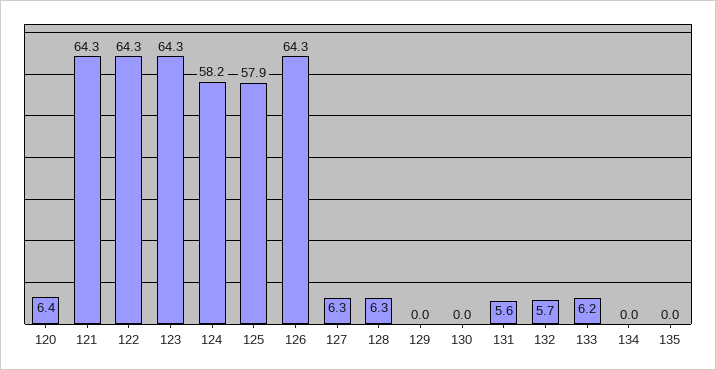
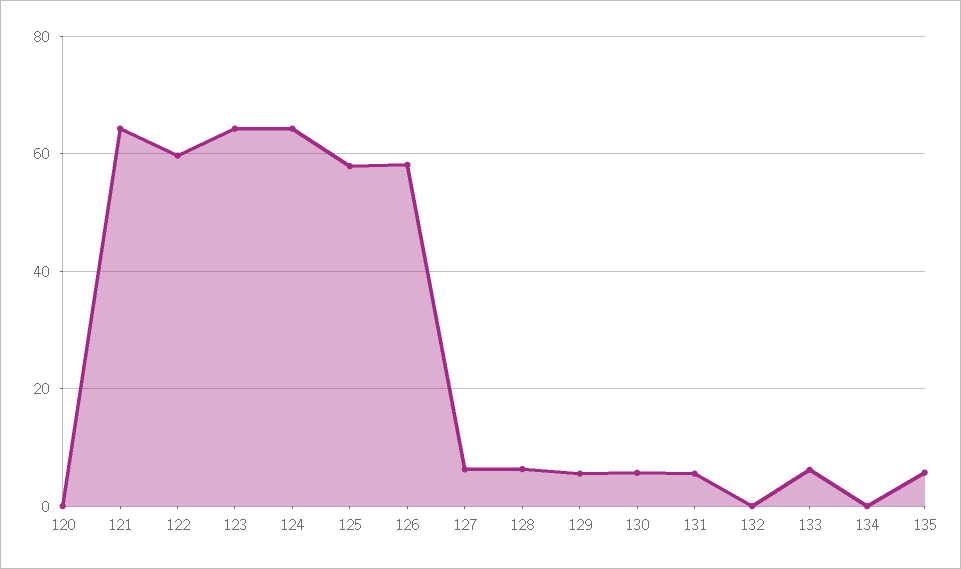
  {
-   "120": 6.4,
+   "120": 0,
    "121": 64.3,
-   "122": 64.3,
+   "122": 60,
    "123": 64.3,
-   "124": 58.2,
+   "124": 64,
    "125": 57.9,
-   "126": 64.3,
+   "126": 58,
    "127": 6.3,
    "128": 6.3,
-   "129": 0,
+   "129": 6,
-   "130": 0,
+   "130": 6,
    "131": 5.6,
-   "132": 5.7,
+   "132": 0,
    "133": 6.2,
    "134": 0,
-   "135": 0
+   "135": 6
  }

